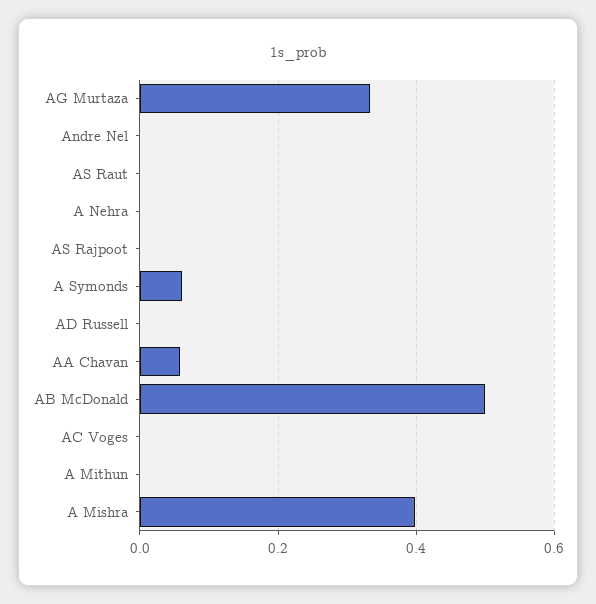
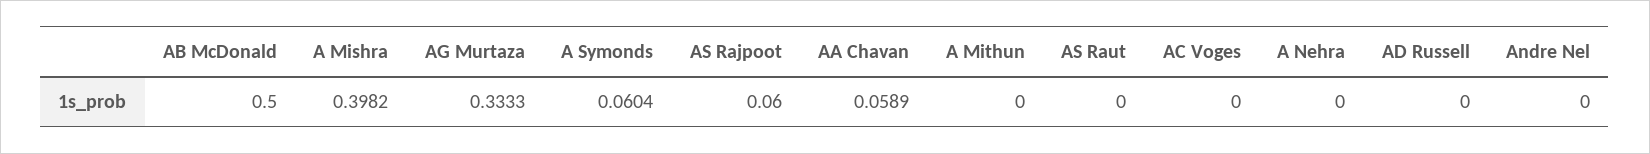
  {
    "AG Murtaza": 0.3333,
    "Andre Nel": 0,
    "AS Raut": 0,
    "A Nehra": 0,
-   "AS Rajpoot": 0,
+   "AS Rajpoot": 0.06,
    "A Symonds": 0.0604,
    "AD Russell": 0,
    "AA Chavan": 0.0589,
    "AB McDonald": 0.5,
    "AC Voges": 0,
    "A Mithun": 0,
    "A Mishra": 0.3982
  }

